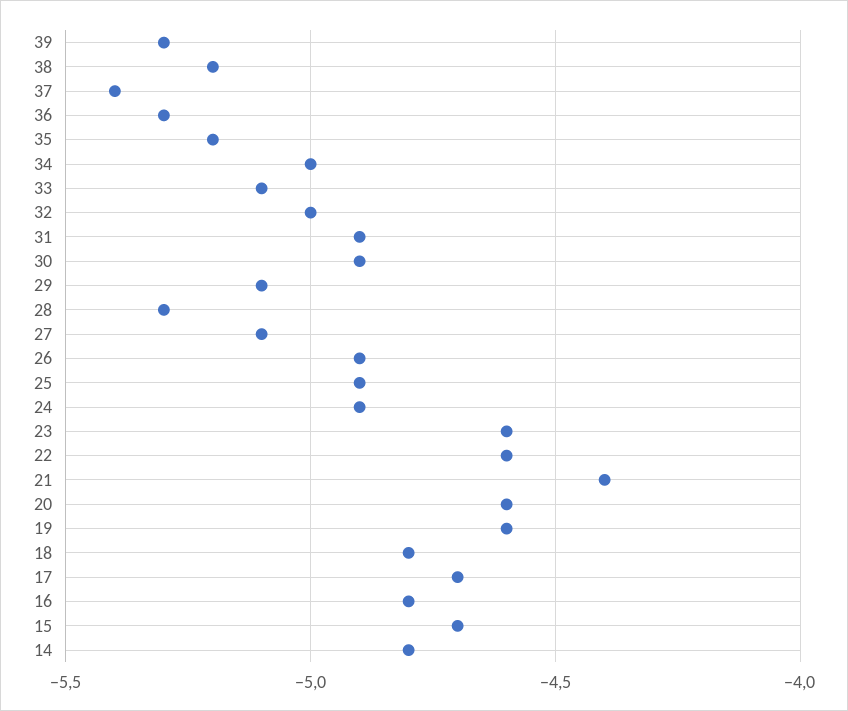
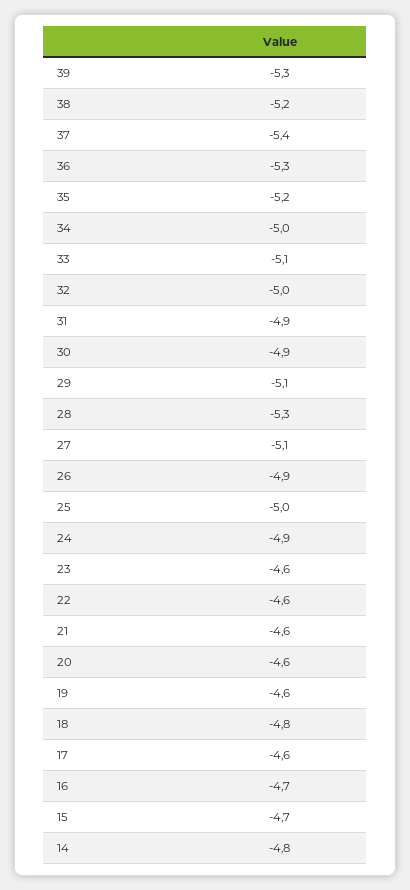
  {
    "39": -5.3,
    "38": -5.2,
    "37": -5.4,
    "36": -5.3,
    "35": -5.2,
    "34": -5,
    "33": -5.1,
    "32": -5,
    "31": -4.9,
    "30": -4.9,
    "29": -5.1,
    "28": -5.3,
    "27": -5.1,
    "26": -4.9,
-   "25": -4.9,
+   "25": -5,
    "24": -4.9,
    "23": -4.6,
    "22": -4.6,
-   "21": -4.4,
+   "21": -4.6,
    "20": -4.6,
    "19": -4.6,
    "18": -4.8,
-   "17": -4.7,
+   "17": -4.6,
-   "16": -4.8,
+   "16": -4.7,
    "15": -4.7,
    "14": -4.8
  }

